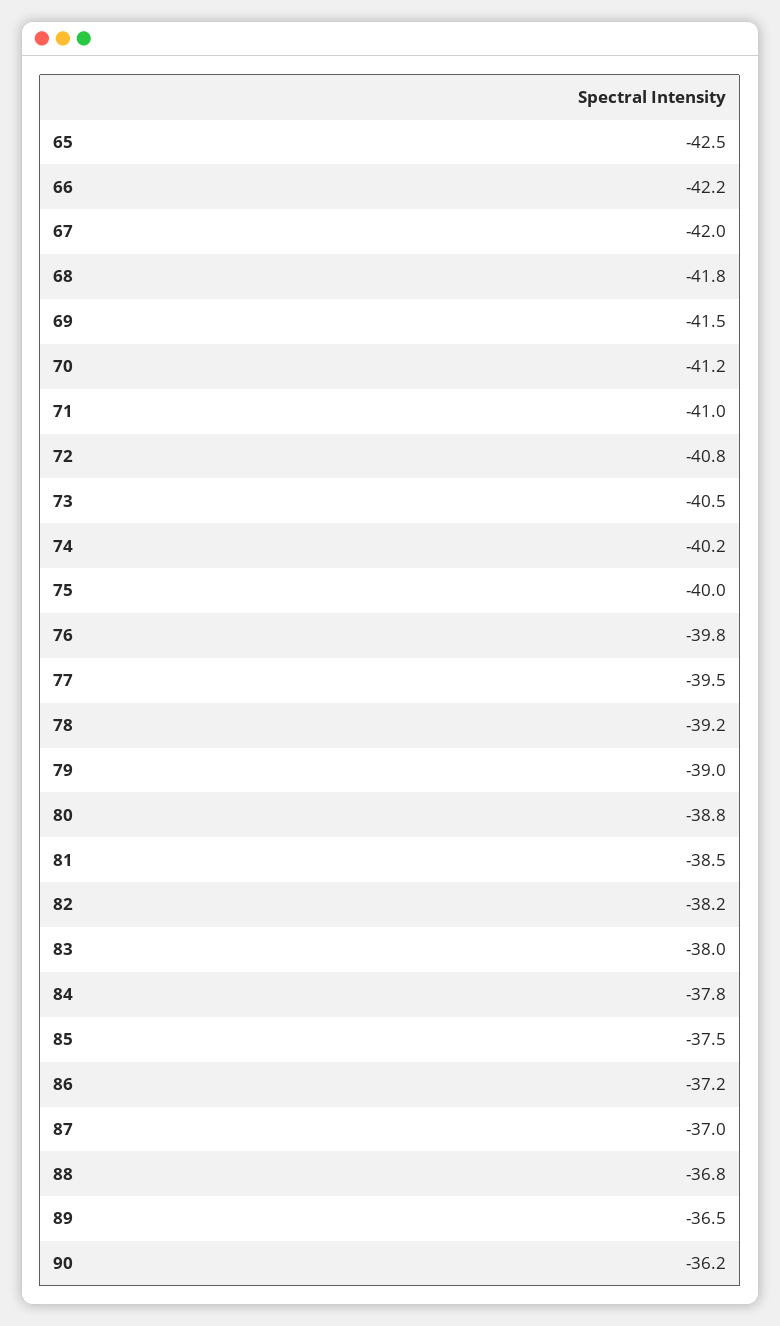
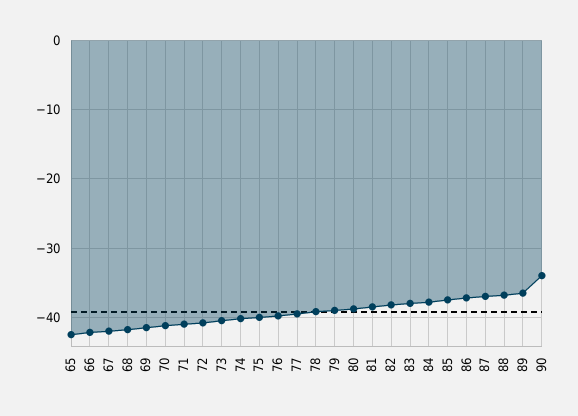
  {
    "65": -42.5,
    "66": -42.2,
    "67": -42,
    "68": -41.8,
    "69": -41.5,
    "70": -41.2,
    "71": -41,
    "72": -40.8,
    "73": -40.5,
    "74": -40.2,
    "75": -40,
    "76": -39.8,
    "77": -39.5,
    "78": -39.2,
    "79": -39,
    "80": -38.8,
    "81": -38.5,
    "82": -38.2,
    "83": -38,
    "84": -37.8,
    "85": -37.5,
    "86": -37.2,
    "87": -37,
    "88": -36.8,
    "89": -36.5,
-   "90": -36.2
+   "90": -34
  }

